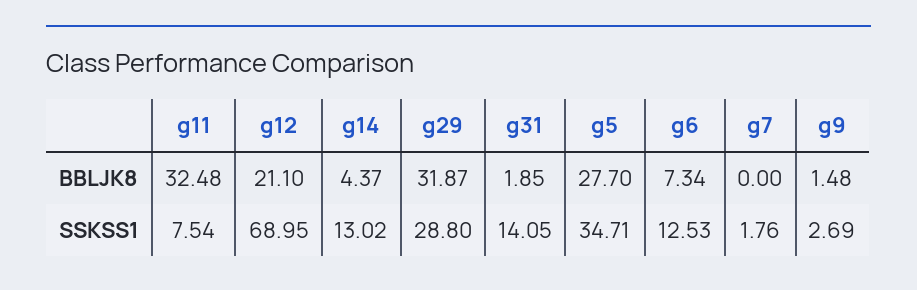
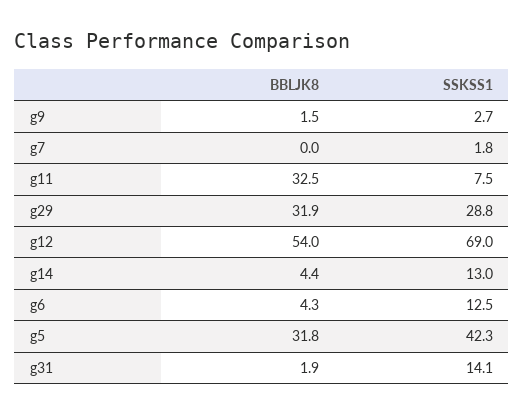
  {
    "g11": {
      "BBLJK8": 32.48,
      "SSKSS1": 7.54
    },
    "g12": {
-     "BBLJK8": 21.1,
+     "BBLJK8": 54,
      "SSKSS1": 68.95
    },
    "g14": {
      "BBLJK8": 4.37,
      "SSKSS1": 13.02
    },
    "g29": {
      "BBLJK8": 31.87,
      "SSKSS1": 28.8
    },
    "g31": {
      "BBLJK8": 1.85,
      "SSKSS1": 14.05
    },
    "g5": {
-     "BBLJK8": 27.7,
+     "BBLJK8": 31.8,
-     "SSKSS1": 34.71
+     "SSKSS1": 42.3
    },
    "g6": {
-     "BBLJK8": 7.34,
+     "BBLJK8": 4.3,
      "SSKSS1": 12.53
    },
    "g7": {
      "BBLJK8": 0,
      "SSKSS1": 1.76
    },
    "g9": {
      "BBLJK8": 1.48,
      "SSKSS1": 2.69
    }
  }

